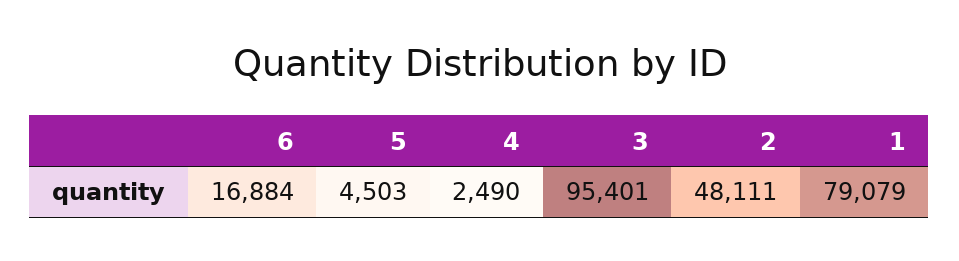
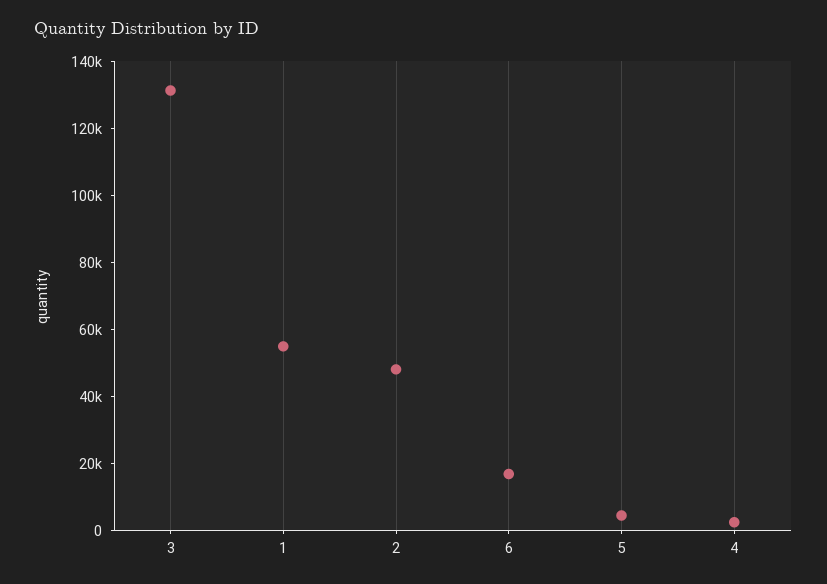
  {
    "6": 16884,
    "5": 4503,
    "4": 2490,
-   "3": 95401,
+   "3": 130000,
    "2": 48111,
-   "1": 79079
+   "1": 55000
  }

